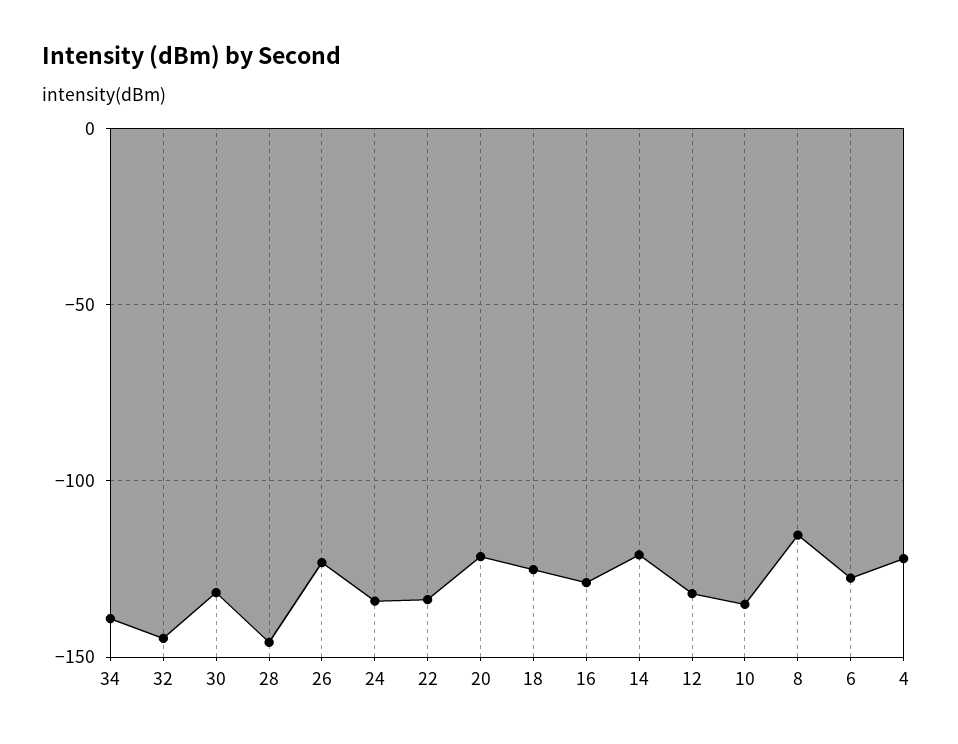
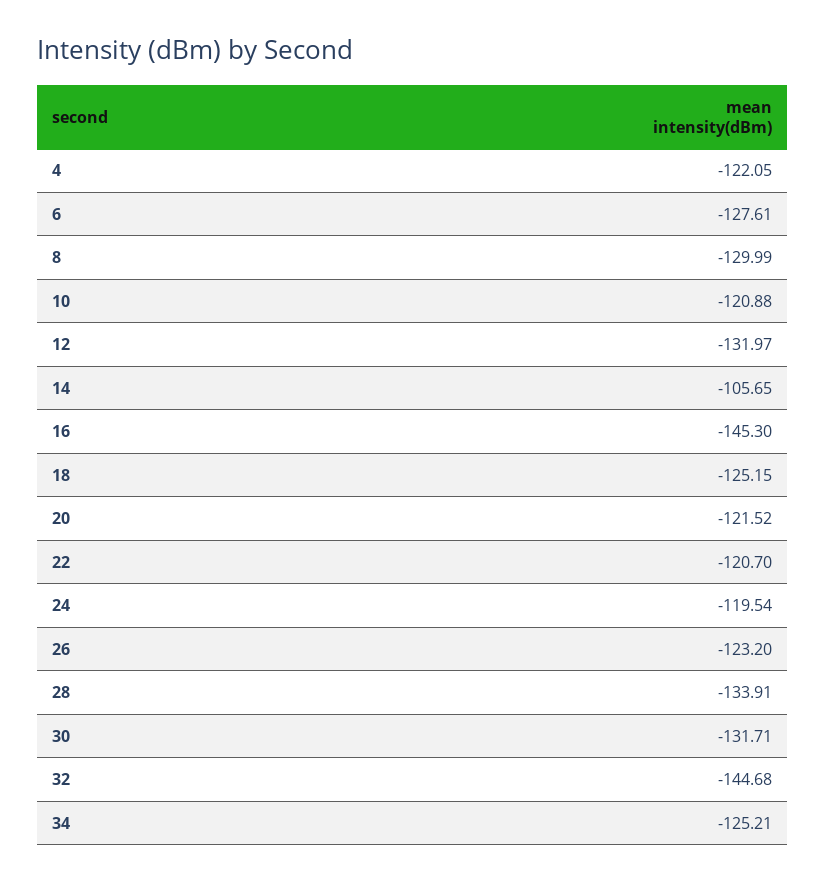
  {
-   "34": -140,
+   "34": -125.21,
    "32": -144.68,
    "30": -131.71,
-   "28": -145,
+   "28": -133.91,
    "26": -123.2,
-   "24": -135,
+   "24": -119.54,
-   "22": -135,
+   "22": -120.7,
    "20": -121.52,
    "18": -125.15,
-   "16": -130,
+   "16": -145.3,
-   "14": -120,
+   "14": -105.65,
    "12": -131.97,
-   "10": -135,
+   "10": -120.88,
-   "8": -115,
+   "8": -129.99,
    "6": -127.61,
    "4": -122.05
  }

